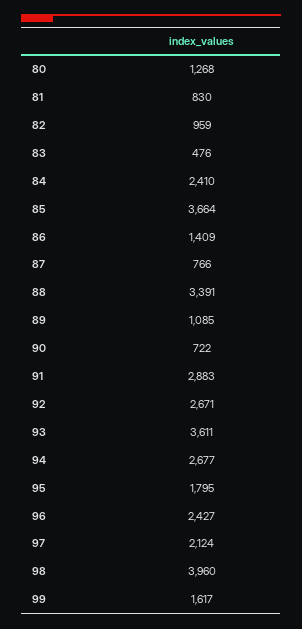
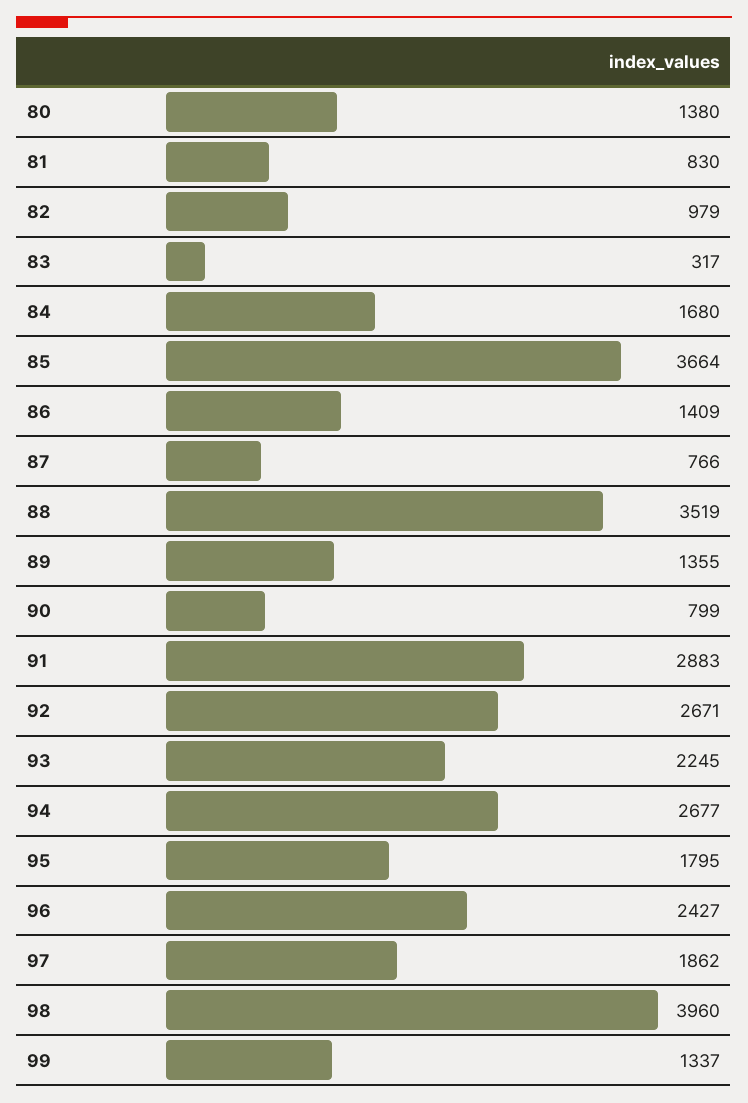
  {
-   "80": 1268,
+   "80": 1380,
    "81": 830,
-   "82": 959,
+   "82": 979,
-   "83": 476,
+   "83": 317,
-   "84": 2410,
+   "84": 1680,
    "85": 3664,
    "86": 1409,
    "87": 766,
-   "88": 3391,
+   "88": 3519,
-   "89": 1085,
+   "89": 1355,
-   "90": 722,
+   "90": 799,
    "91": 2883,
    "92": 2671,
-   "93": 3611,
+   "93": 2245,
    "94": 2677,
    "95": 1795,
    "96": 2427,
-   "97": 2124,
+   "97": 1862,
    "98": 3960,
-   "99": 1617
+   "99": 1337
  }

